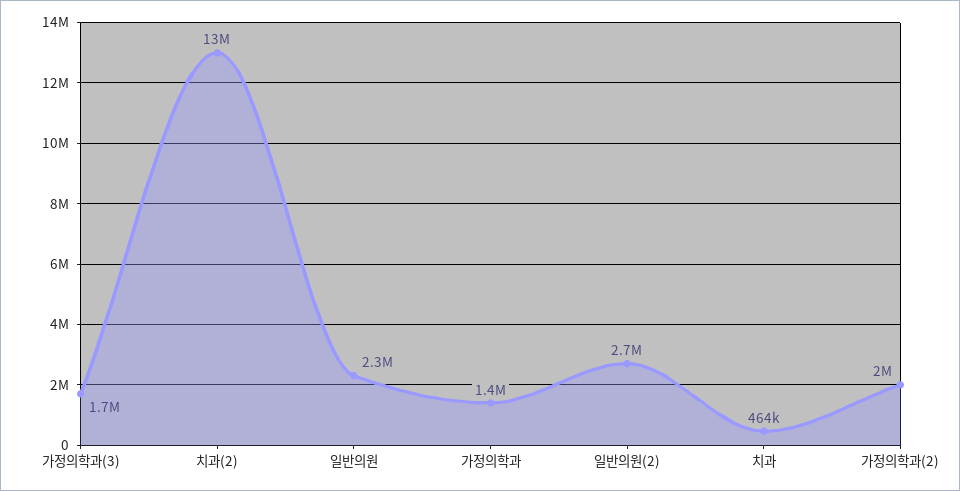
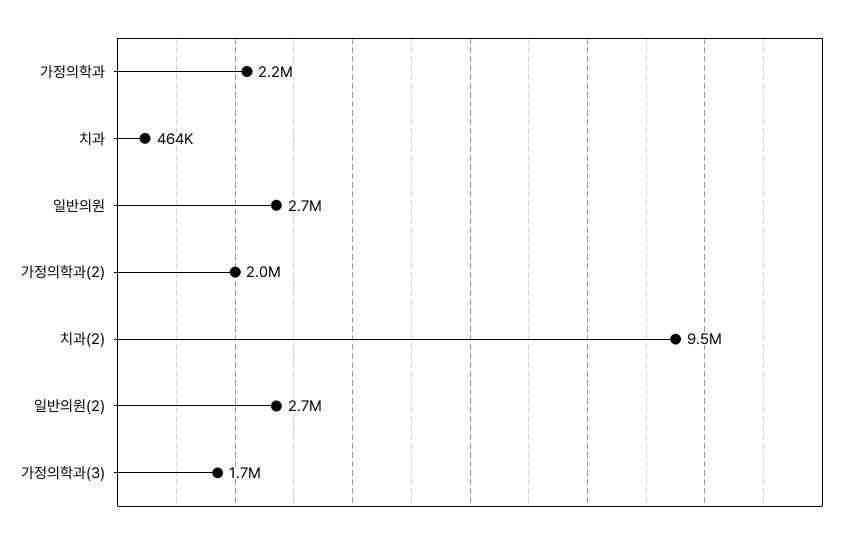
  {
    "가정의학과(3)": 1700000,
-   "치과(2)": 13000000,
+   "치과(2)": 9500000,
-   "일반의원": 2300000,
+   "일반의원": 2700000,
-   "가정의학과": 1400000,
+   "가정의학과": 2200000,
    "일반의원(2)": 2700000,
    "치과": 464000,
    "가정의학과(2)": 2000000
  }

